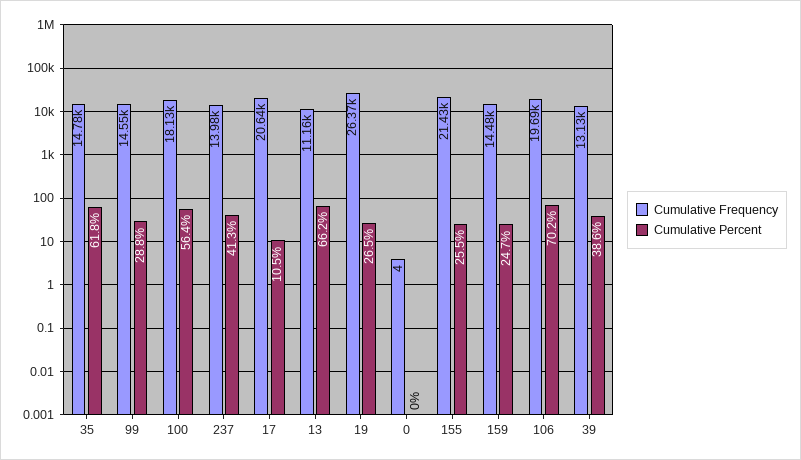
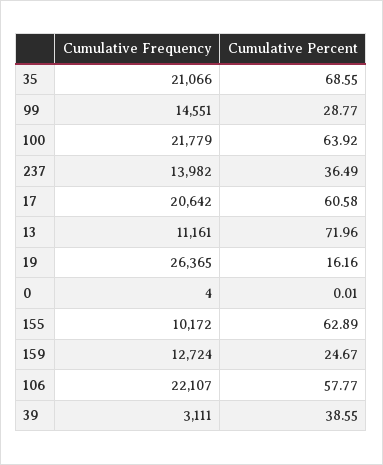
  {
    "Cumulative Frequency": {
-     "35": 14780,
+     "35": 21066,
      "99": 14551,
-     "100": 18130,
+     "100": 21779,
      "237": 13982,
      "17": 20642,
      "13": 11161,
      "19": 26365,
      "0": 4,
-     "155": 21430,
+     "155": 10172,
-     "159": 14480,
+     "159": 12724,
-     "106": 19690,
+     "106": 22107,
-     "39": 13130
+     "39": 3111
    },
    "Cumulative Percent": {
-     "35": 61.8,
+     "35": 68.55,
      "99": 28.77,
-     "100": 56.4,
+     "100": 63.92,
-     "237": 41.3,
+     "237": 36.49,
-     "17": 10.5,
+     "17": 60.58,
-     "13": 66.2,
+     "13": 71.96,
-     "19": 26.5,
+     "19": 16.16,
      "0": 0.01,
-     "155": 25.5,
+     "155": 62.89,
      "159": 24.67,
-     "106": 70.2,
+     "106": 57.77,
      "39": 38.55
    }
  }

